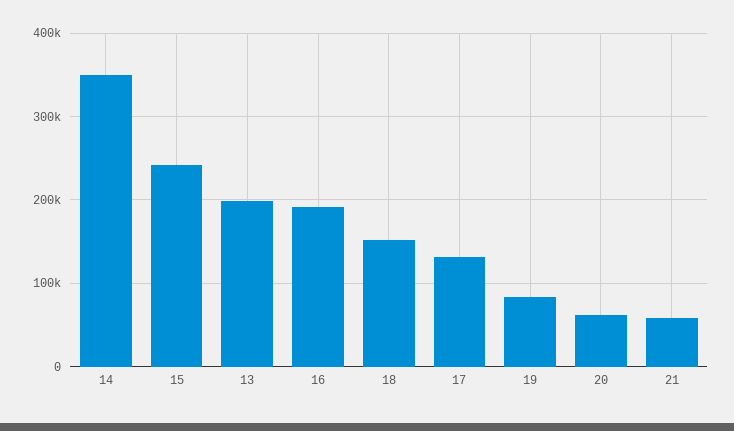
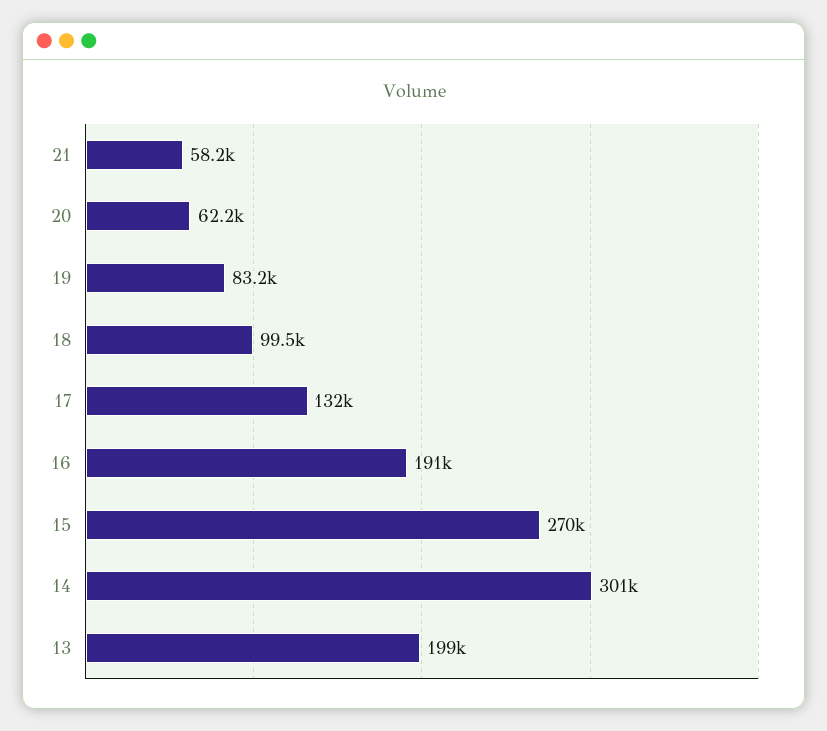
  {
-   "14": 350000,
+   "14": 301000,
-   "15": 240000,
+   "15": 270000,
    "13": 199000,
    "16": 191000,
-   "18": 150000,
+   "18": 99500,
    "17": 132000,
    "19": 83200,
    "20": 62200,
    "21": 58200
  }

